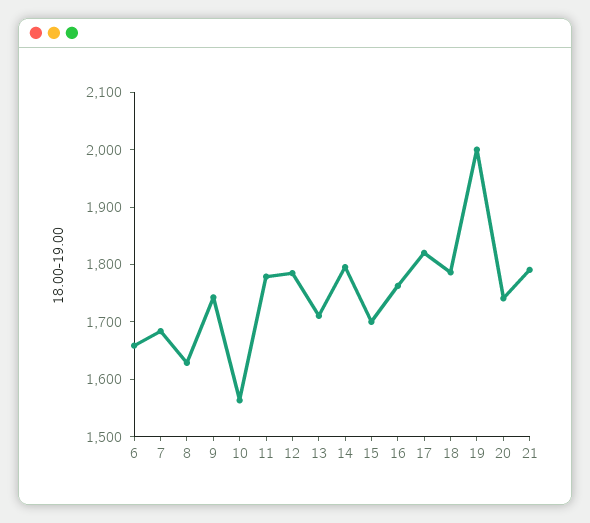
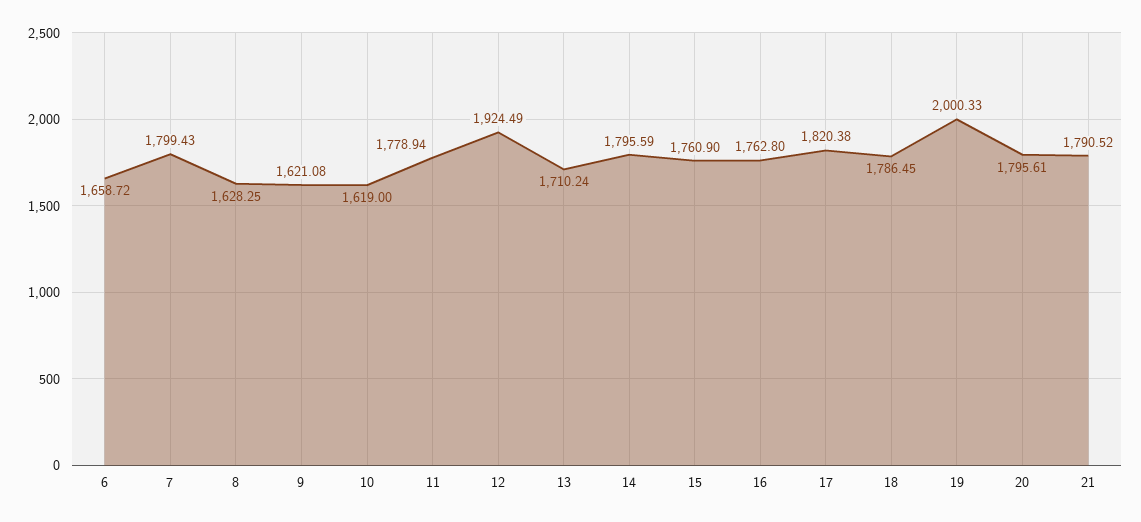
  {
    "6": 1658.72,
-   "7": 1680,
+   "7": 1799.43,
    "8": 1628.25,
-   "9": 1740,
+   "9": 1621.08,
-   "10": 1560,
+   "10": 1619,
    "11": 1778.94,
-   "12": 1780,
+   "12": 1924.49,
    "13": 1710.24,
    "14": 1795.59,
-   "15": 1700,
+   "15": 1760.9,
    "16": 1762.8,
    "17": 1820.38,
    "18": 1786.45,
    "19": 2000.33,
-   "20": 1740,
+   "20": 1795.61,
    "21": 1790.52
  }

